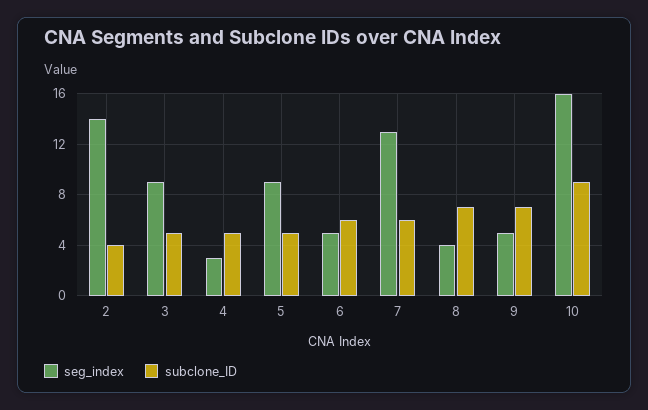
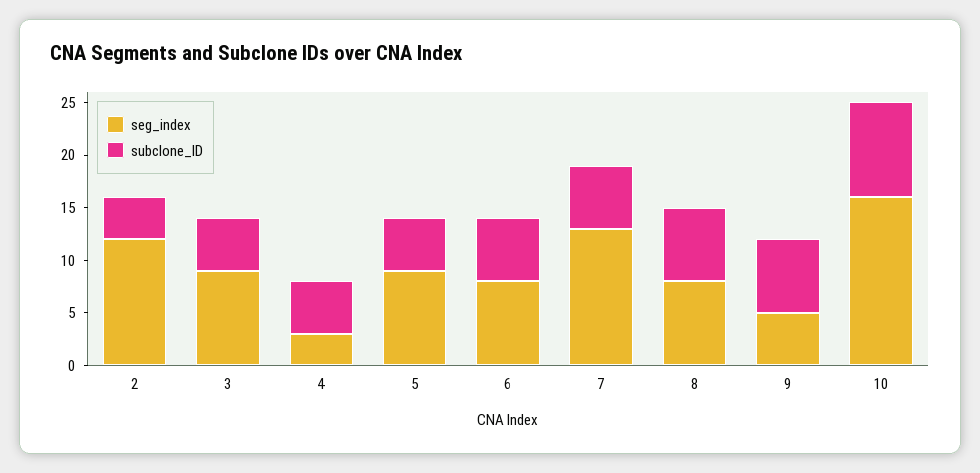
  {
    "seg_index": {
-     "2": 14,
+     "2": 12,
      "3": 9,
      "4": 3,
      "5": 9,
-     "6": 5,
+     "6": 8,
      "7": 13,
-     "8": 4,
+     "8": 8,
      "9": 5,
      "10": 16
    },
    "subclone_ID": {
      "2": 4,
      "3": 5,
      "4": 5,
      "5": 5,
      "6": 6,
      "7": 6,
      "8": 7,
      "9": 7,
      "10": 9
    }
  }

